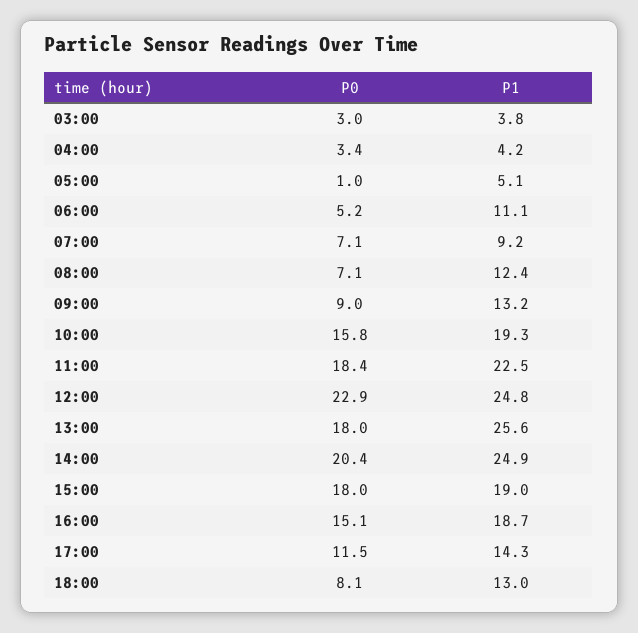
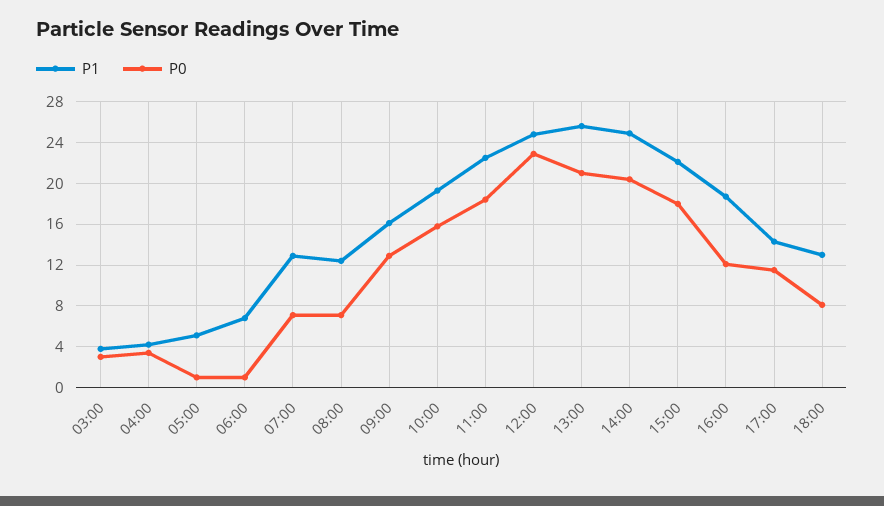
  {
    "P0": {
      "03:00": 3,
      "04:00": 3.4,
      "05:00": 1,
-     "06:00": 5.2,
+     "06:00": 1,
      "07:00": 7.1,
      "08:00": 7.1,
-     "09:00": 9,
+     "09:00": 13,
      "10:00": 15.8,
      "11:00": 18.4,
      "12:00": 22.9,
-     "13:00": 18,
+     "13:00": 21,
      "14:00": 20.4,
      "15:00": 18,
-     "16:00": 15.1,
+     "16:00": 12,
      "17:00": 11.5,
      "18:00": 8.1
    },
    "P1": {
      "03:00": 3.8,
      "04:00": 4.2,
      "05:00": 5.1,
-     "06:00": 11.1,
+     "06:00": 7,
-     "07:00": 9.2,
+     "07:00": 13,
      "08:00": 12.4,
-     "09:00": 13.2,
+     "09:00": 16,
      "10:00": 19.3,
      "11:00": 22.5,
      "12:00": 24.8,
      "13:00": 25.6,
      "14:00": 24.9,
-     "15:00": 19,
+     "15:00": 22,
      "16:00": 18.7,
      "17:00": 14.3,
      "18:00": 13
    }
  }

